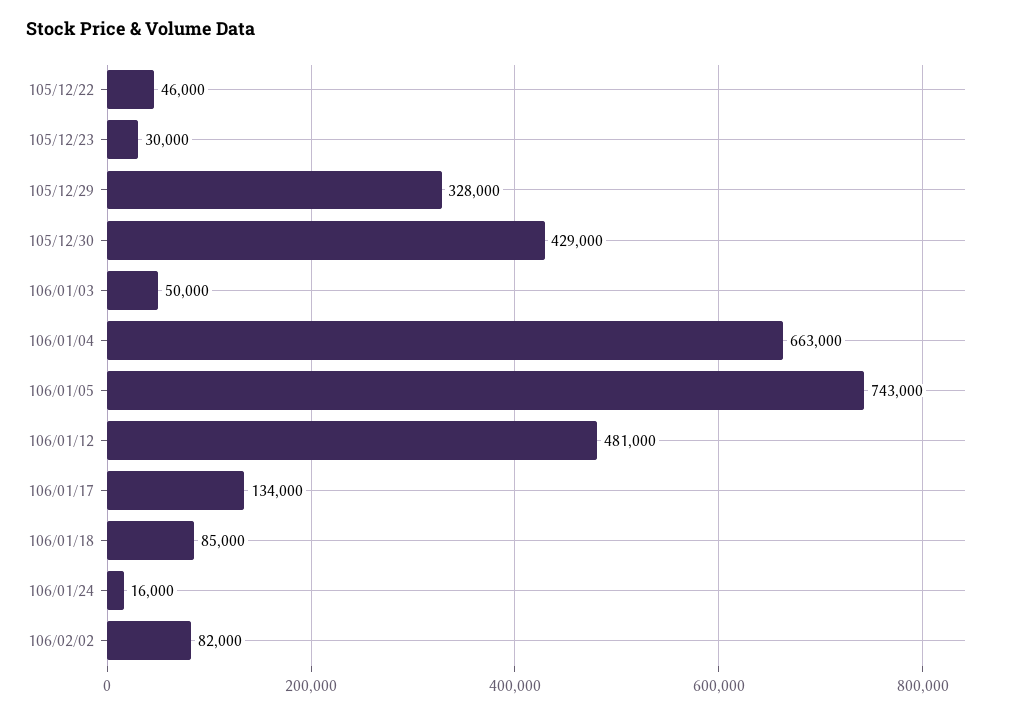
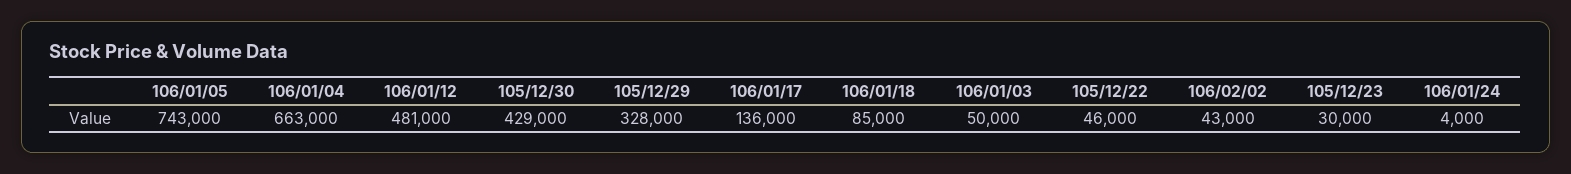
  {
    "105/12/22": 46000,
    "105/12/23": 30000,
    "105/12/29": 328000,
    "105/12/30": 429000,
    "106/01/03": 50000,
    "106/01/04": 663000,
    "106/01/05": 743000,
    "106/01/12": 481000,
-   "106/01/17": 134000,
+   "106/01/17": 136000,
    "106/01/18": 85000,
-   "106/01/24": 16000,
+   "106/01/24": 4000,
-   "106/02/02": 82000
+   "106/02/02": 43000
  }

